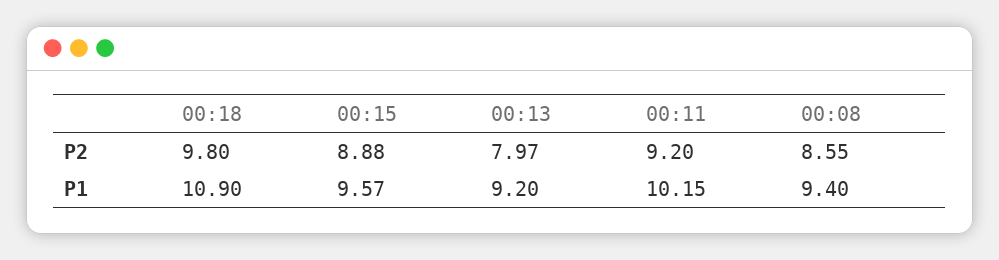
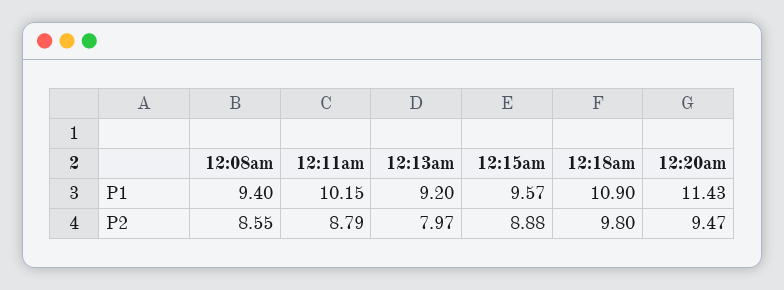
  {
    "00:18": {
      "P2": 9.8,
      "P1": 10.9
    },
    "00:15": {
      "P2": 8.88,
      "P1": 9.57
    },
    "00:13": {
      "P2": 7.97,
      "P1": 9.2
    },
    "00:11": {
-     "P2": 9.2,
+     "P2": 8.79,
      "P1": 10.15
    },
    "00:08": {
      "P2": 8.55,
      "P1": 9.4
-   }
+   },
+   "12:20am": {
+     "P1": 11.43,
+     "P2": 9.47
+   }
  }

